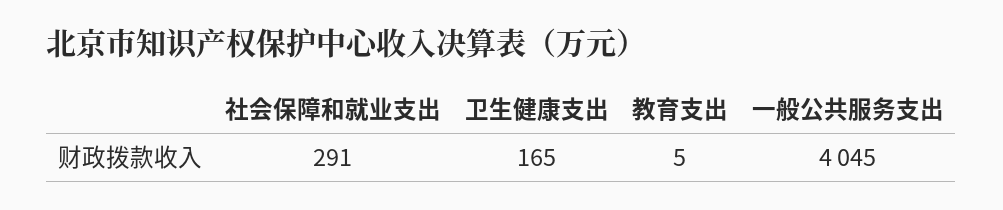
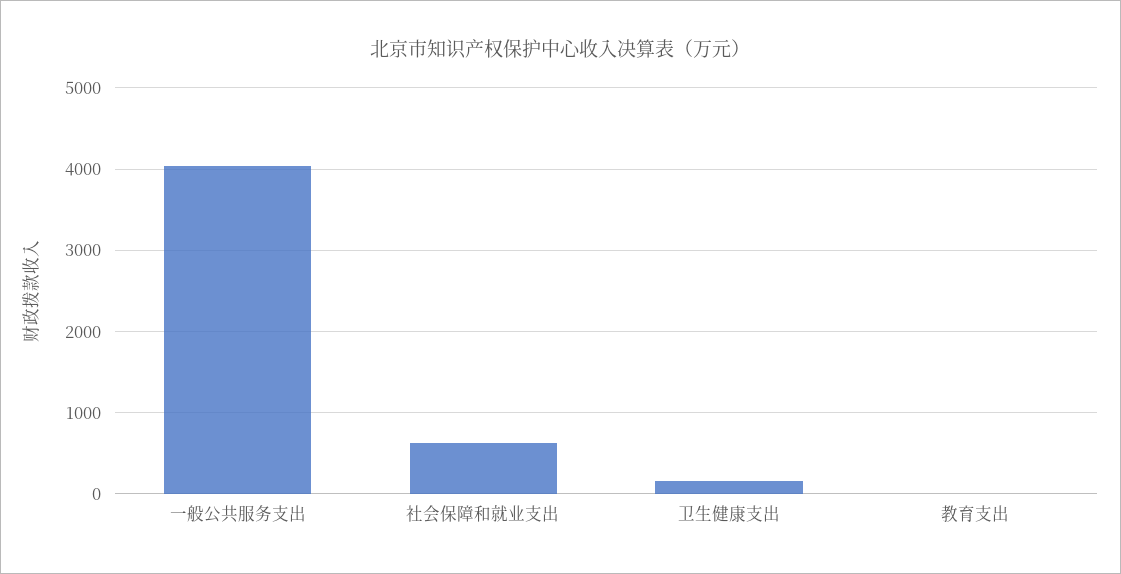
  {
-   "社会保障和就业支出": 291,
+   "社会保障和就业支出": 600,
    "卫生健康支出": 165,
    "教育支出": 5,
    "一般公共服务支出": 4045
  }

